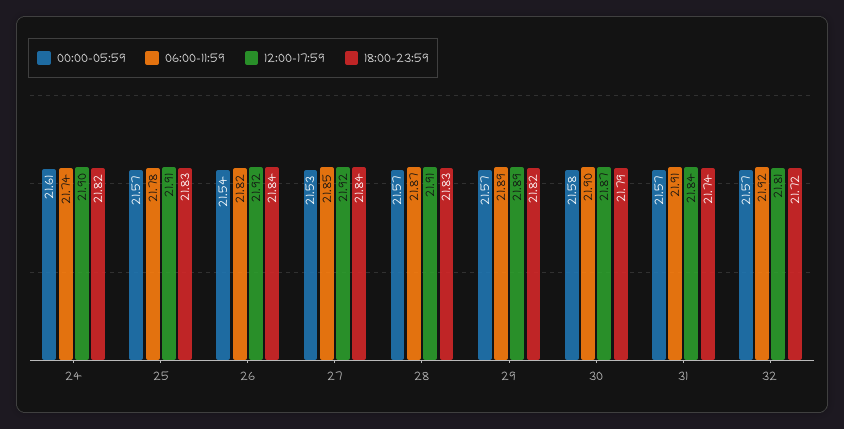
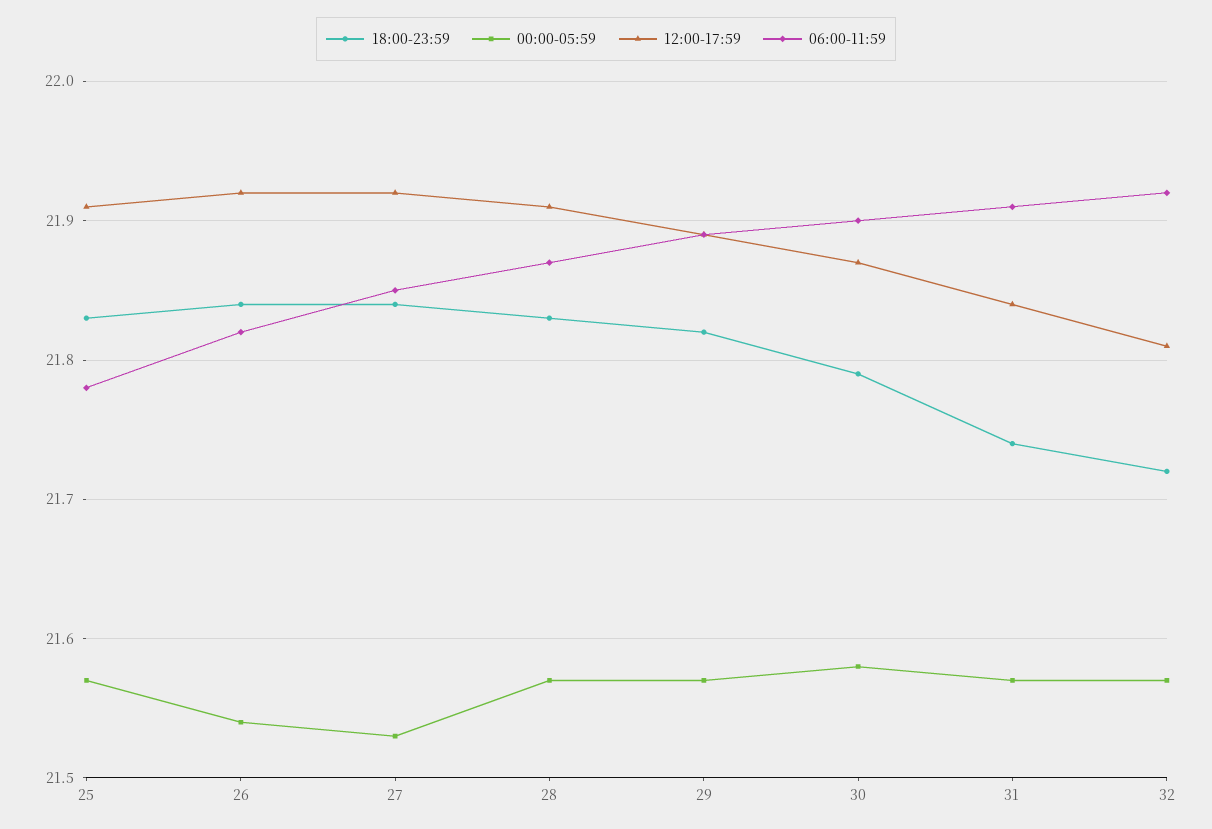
  {
    "00:00-05:59": {
-     "24": 21.61,
      "25": 21.57,
      "26": 21.54,
      "27": 21.53,
      "28": 21.57,
      "29": 21.57,
      "30": 21.58,
      "31": 21.57,
      "32": 21.57
    },
    "06:00-11:59": {
-     "24": 21.74,
      "25": 21.78,
      "26": 21.82,
      "27": 21.85,
      "28": 21.87,
      "29": 21.89,
      "30": 21.9,
      "31": 21.91,
      "32": 21.92
    },
    "12:00-17:59": {
-     "24": 21.9,
      "25": 21.91,
      "26": 21.92,
      "27": 21.92,
      "28": 21.91,
      "29": 21.89,
      "30": 21.87,
      "31": 21.84,
      "32": 21.81
    },
    "18:00-23:59": {
-     "24": 21.82,
      "25": 21.83,
      "26": 21.84,
      "27": 21.84,
      "28": 21.83,
      "29": 21.82,
      "30": 21.79,
      "31": 21.74,
      "32": 21.72
    }
  }

